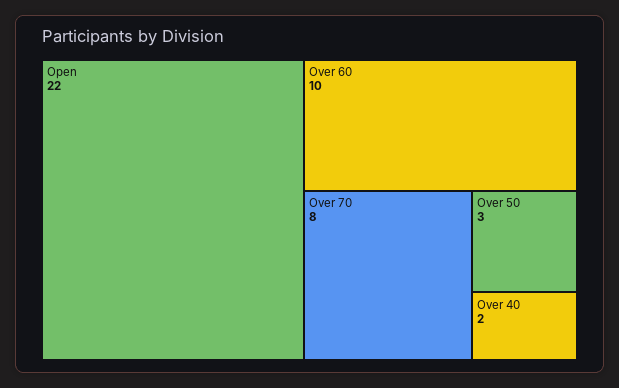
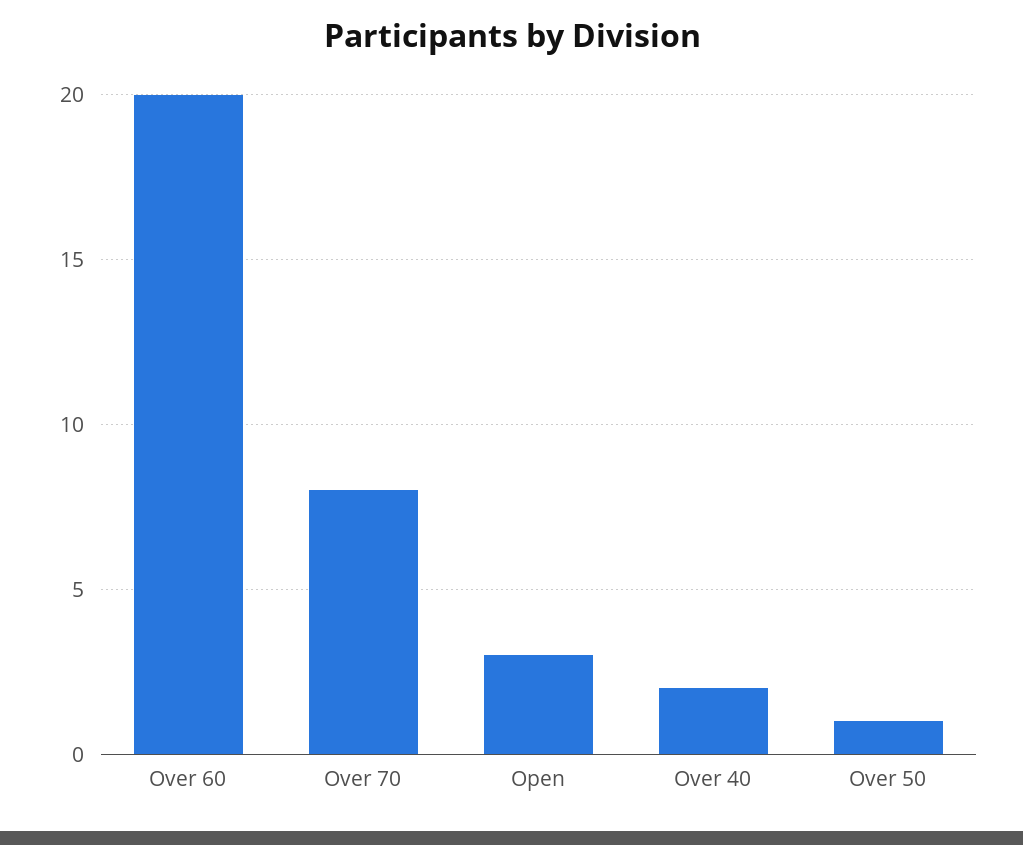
  {
-   "Open": 22,
+   "Open": 3,
-   "Over 60": 10,
+   "Over 60": 20,
    "Over 70": 8,
-   "Over 50": 3,
+   "Over 50": 1,
    "Over 40": 2
  }

